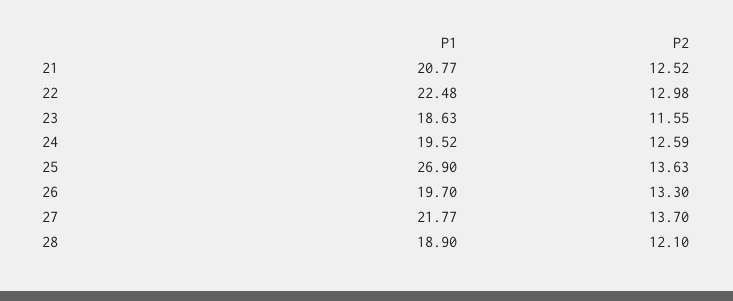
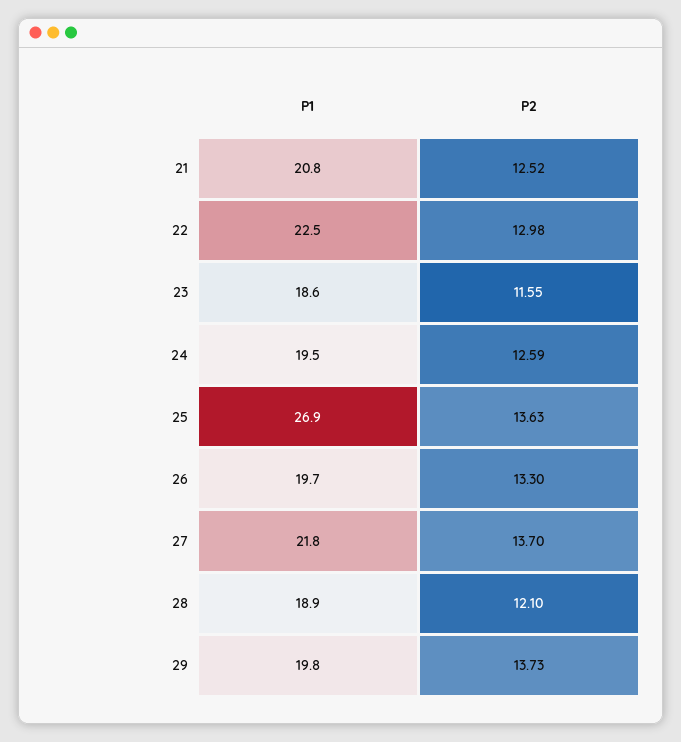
  {
    "P1": {
      "21": 20.77,
      "22": 22.48,
      "23": 18.63,
      "24": 19.52,
      "25": 26.9,
      "26": 19.7,
      "27": 21.77,
-     "28": 18.9
+     "28": 18.9,
+     "29": 19.8
    },
    "P2": {
      "21": 12.52,
      "22": 12.98,
      "23": 11.55,
      "24": 12.59,
      "25": 13.63,
      "26": 13.3,
      "27": 13.7,
-     "28": 12.1
+     "28": 12.1,
+     "29": 13.73
    }
  }

